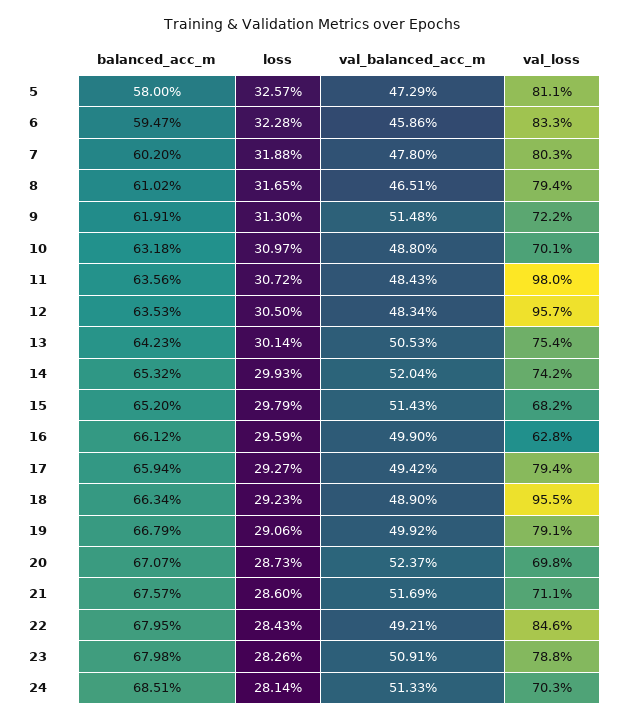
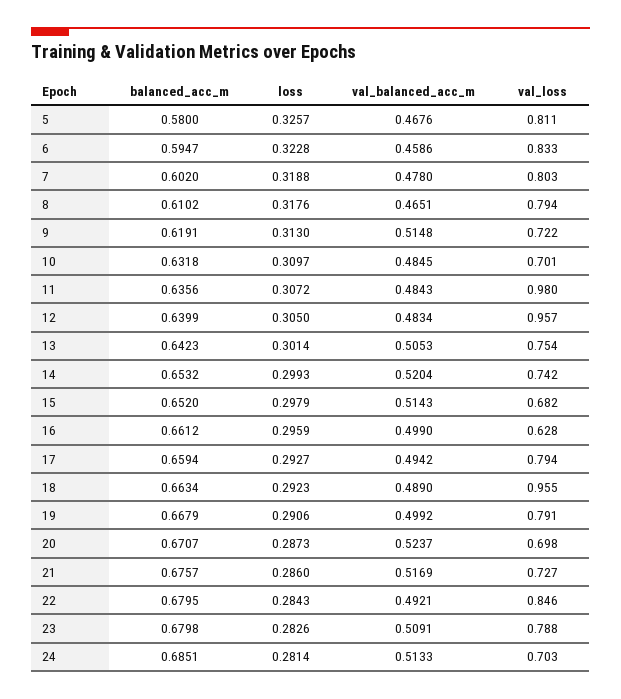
  {
    "balanced_acc_m": {
      "5": 0.58,
      "6": 0.5947,
      "7": 0.602,
      "8": 0.6102,
      "9": 0.6191,
      "10": 0.6318,
      "11": 0.6356,
-     "12": 0.6353,
+     "12": 0.6399,
      "13": 0.6423,
      "14": 0.6532,
      "15": 0.652,
      "16": 0.6612,
      "17": 0.6594,
      "18": 0.6634,
      "19": 0.6679,
      "20": 0.6707,
      "21": 0.6757,
      "22": 0.6795,
      "23": 0.6798,
      "24": 0.6851
    },
    "loss": {
      "5": 0.3257,
      "6": 0.3228,
      "7": 0.3188,
-     "8": 0.3165,
+     "8": 0.3176,
      "9": 0.313,
      "10": 0.3097,
      "11": 0.3072,
      "12": 0.305,
      "13": 0.3014,
      "14": 0.2993,
      "15": 0.2979,
      "16": 0.2959,
      "17": 0.2927,
      "18": 0.2923,
      "19": 0.2906,
      "20": 0.2873,
      "21": 0.286,
      "22": 0.2843,
      "23": 0.2826,
      "24": 0.2814
    },
    "val_balanced_acc_m": {
-     "5": 0.4729,
+     "5": 0.4676,
      "6": 0.4586,
      "7": 0.478,
      "8": 0.4651,
      "9": 0.5148,
-     "10": 0.488,
+     "10": 0.4845,
      "11": 0.4843,
      "12": 0.4834,
      "13": 0.5053,
      "14": 0.5204,
      "15": 0.5143,
      "16": 0.499,
      "17": 0.4942,
      "18": 0.489,
      "19": 0.4992,
      "20": 0.5237,
      "21": 0.5169,
      "22": 0.4921,
      "23": 0.5091,
      "24": 0.5133
    },
    "val_loss": {
      "5": 0.811,
      "6": 0.833,
      "7": 0.803,
      "8": 0.794,
      "9": 0.722,
      "10": 0.701,
      "11": 0.98,
      "12": 0.957,
      "13": 0.754,
      "14": 0.742,
      "15": 0.682,
      "16": 0.628,
      "17": 0.794,
      "18": 0.955,
      "19": 0.791,
      "20": 0.698,
-     "21": 0.711,
+     "21": 0.727,
      "22": 0.846,
      "23": 0.788,
      "24": 0.703
    }
  }

